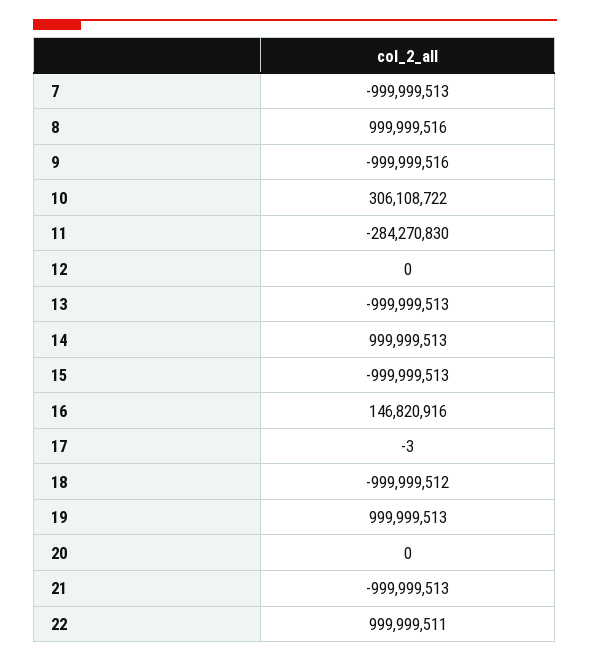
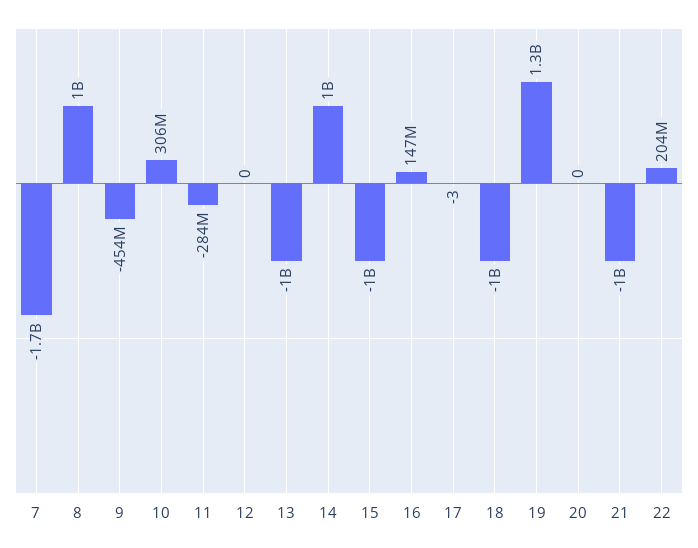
  {
-   "7": -999999513,
+   "7": -1700000000,
    "8": 999999516,
-   "9": -999999516,
+   "9": -454000000,
    "10": 306108722,
    "11": -284270830,
    "12": 0,
    "13": -999999513,
    "14": 999999513,
    "15": -999999513,
    "16": 146820916,
    "17": -3,
    "18": -999999512,
-   "19": 999999513,
+   "19": 1300000000,
    "20": 0,
    "21": -999999513,
-   "22": 999999511
+   "22": 204000000
  }

